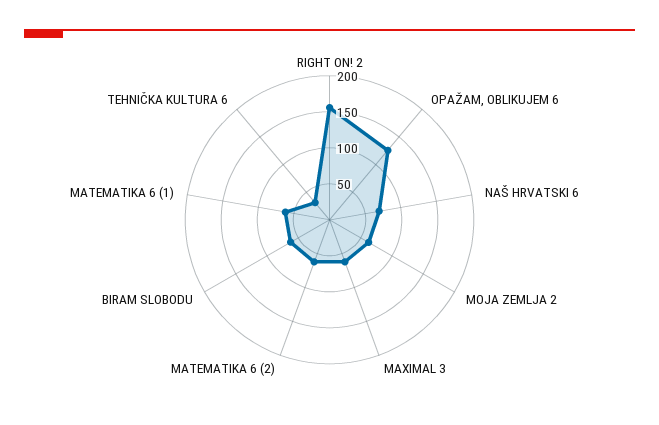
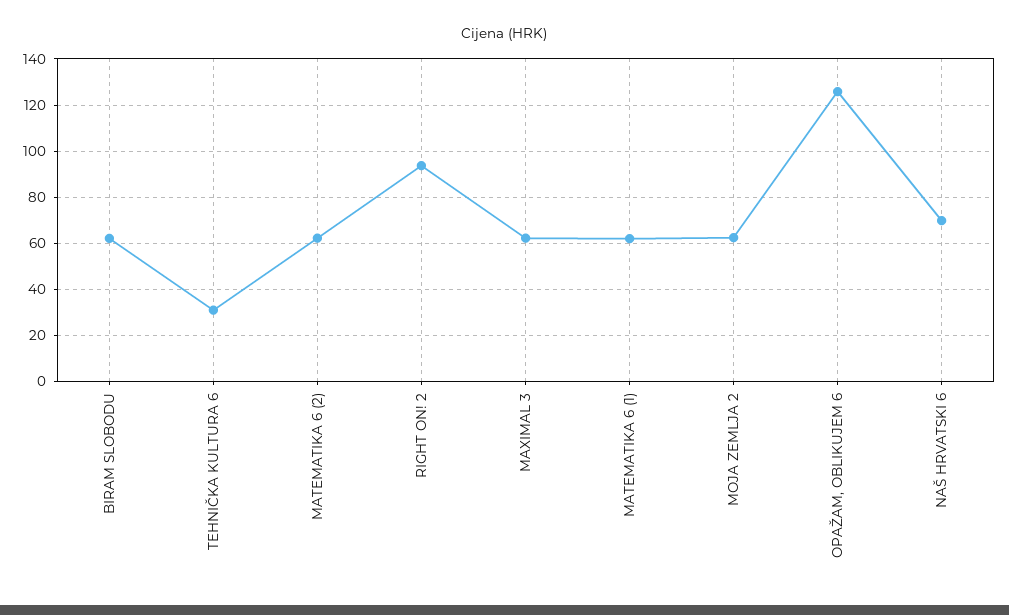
  {
-   "RIGHT ON! 2": 150,
+   "RIGHT ON! 2": 95,
    "OPAŽAM, OBLIKUJEM 6": 125,
    "NAŠ HRVATSKI 6": 70,
    "MOJA ZEMLJA 2": 65,
    "MAXIMAL 3": 60,
    "MATEMATIKA 6 (2)": 60,
    "BIRAM SLOBODU": 60,
    "MATEMATIKA 6 (1)": 60,
    "TEHNIČKA KULTURA 6": 30
  }

